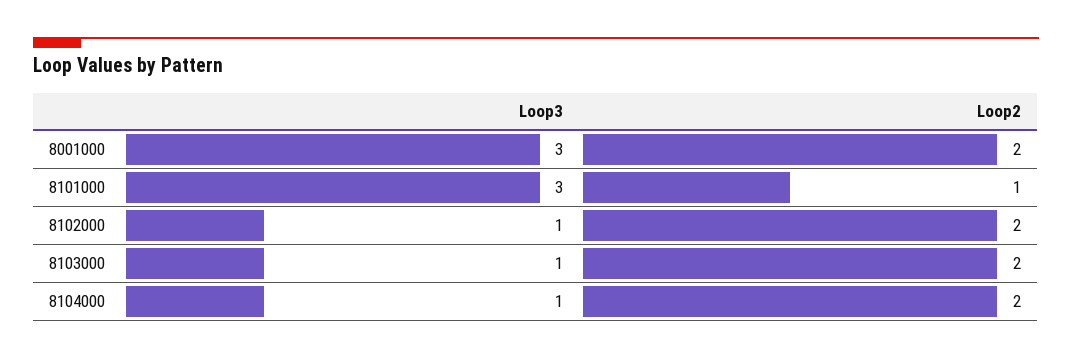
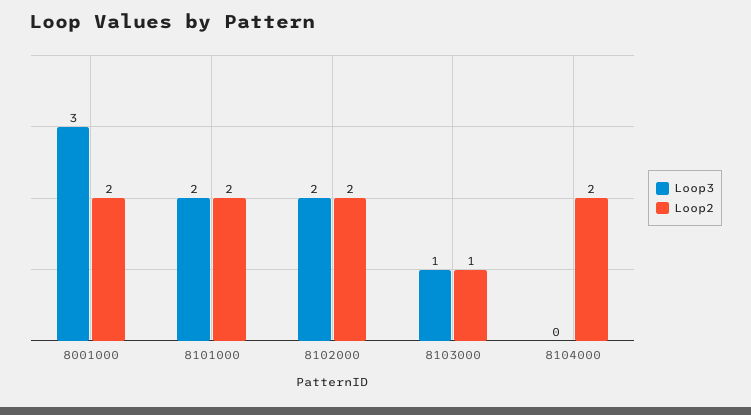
  {
    "Loop3": {
      "8001000": 3,
-     "8101000": 3,
+     "8101000": 2,
-     "8102000": 1,
+     "8102000": 2,
      "8103000": 1,
-     "8104000": 1
+     "8104000": 0
    },
    "Loop2": {
      "8001000": 2,
-     "8101000": 1,
+     "8101000": 2,
      "8102000": 2,
-     "8103000": 2,
+     "8103000": 1,
      "8104000": 2
    }
  }

